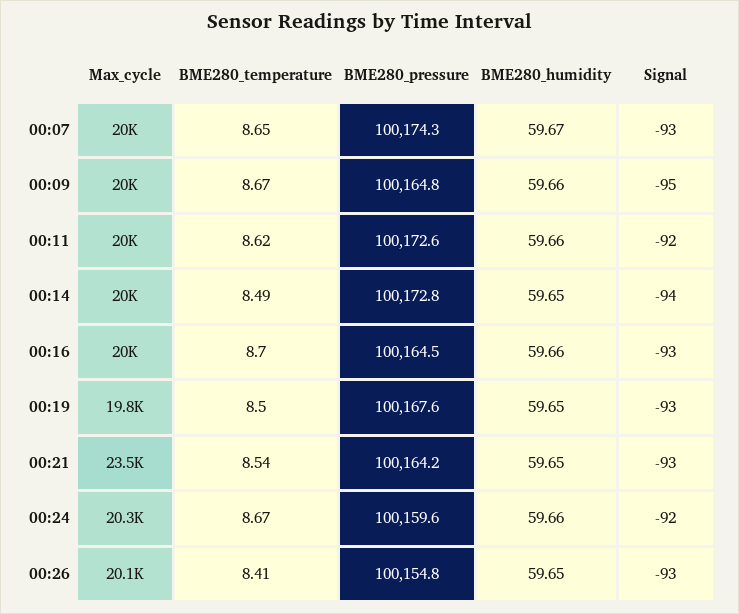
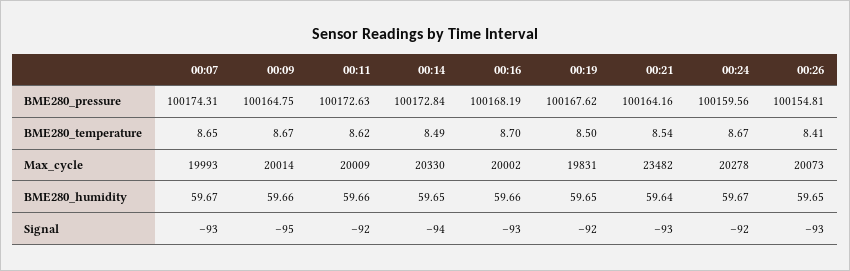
  {
    "Max_cycle": {
      "00:07": 19993,
      "00:09": 20014,
      "00:11": 20009,
-     "00:14": 20000,
+     "00:14": 20330,
      "00:16": 20002,
      "00:19": 19831,
      "00:21": 23482,
      "00:24": 20278,
      "00:26": 20073
    },
    "BME280_temperature": {
      "00:07": 8.65,
      "00:09": 8.67,
      "00:11": 8.62,
      "00:14": 8.49,
      "00:16": 8.7,
      "00:19": 8.5,
      "00:21": 8.54,
      "00:24": 8.67,
      "00:26": 8.41
    },
    "BME280_pressure": {
      "00:07": 100174.31,
      "00:09": 100164.75,
      "00:11": 100172.63,
      "00:14": 100172.84,
-     "00:16": 100164.5,
+     "00:16": 100168.19,
      "00:19": 100167.62,
      "00:21": 100164.16,
      "00:24": 100159.56,
      "00:26": 100154.81
    },
    "BME280_humidity": {
      "00:07": 59.67,
      "00:09": 59.66,
      "00:11": 59.66,
      "00:14": 59.65,
      "00:16": 59.66,
      "00:19": 59.65,
-     "00:21": 59.65,
+     "00:21": 59.64,
-     "00:24": 59.66,
+     "00:24": 59.67,
      "00:26": 59.65
    },
    "Signal": {
      "00:07": -93,
      "00:09": -95,
      "00:11": -92,
      "00:14": -94,
      "00:16": -93,
-     "00:19": -93,
+     "00:19": -92,
      "00:21": -93,
      "00:24": -92,
      "00:26": -93
    }
  }

